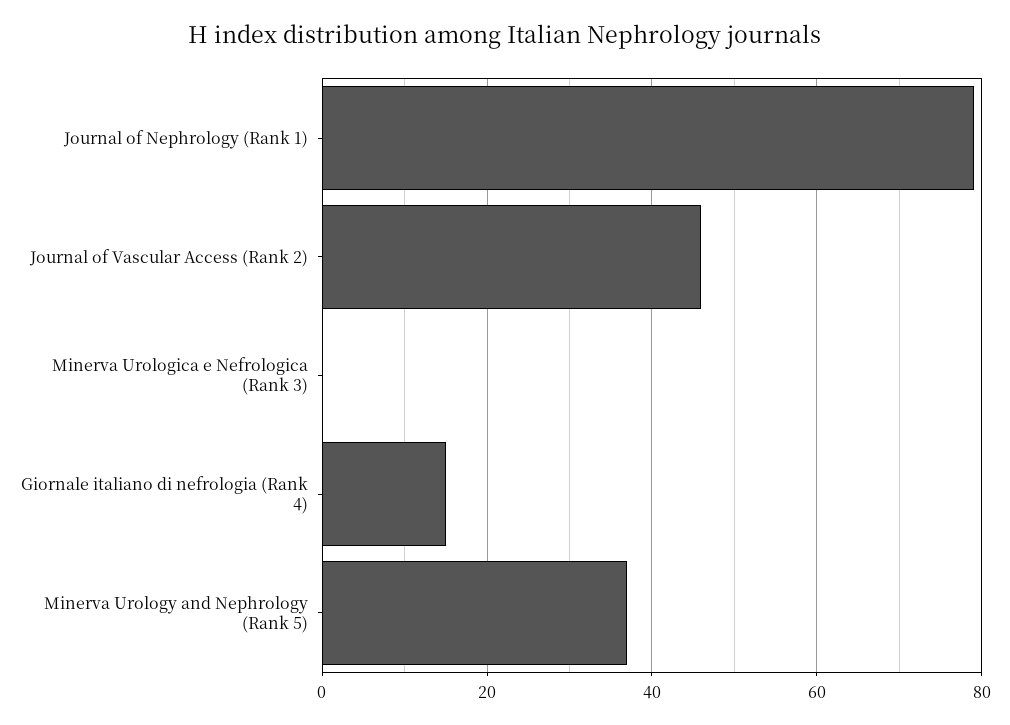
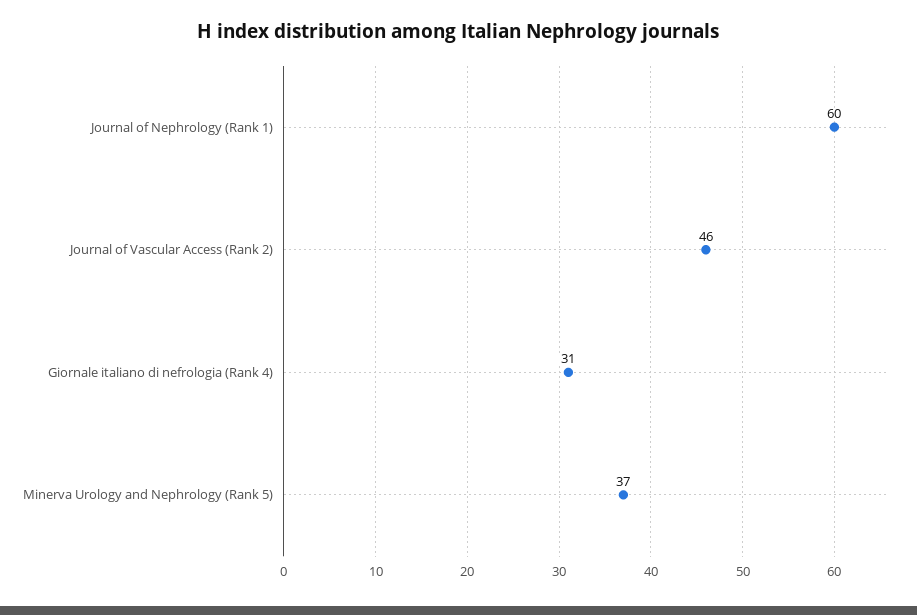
  {
-   "Journal of Nephrology (Rank 1)": 80,
+   "Journal of Nephrology (Rank 1)": 60,
    "Journal of Vascular Access (Rank 2)": 46,
-   "Minerva Urologica e Nefrologica (Rank 3)": 0,
-   "Giornale italiano di nefrologia (Rank 4)": 15,
+   "Giornale italiano di nefrologia (Rank 4)": 31,
    "Minerva Urology and Nephrology (Rank 5)": 37
  }

